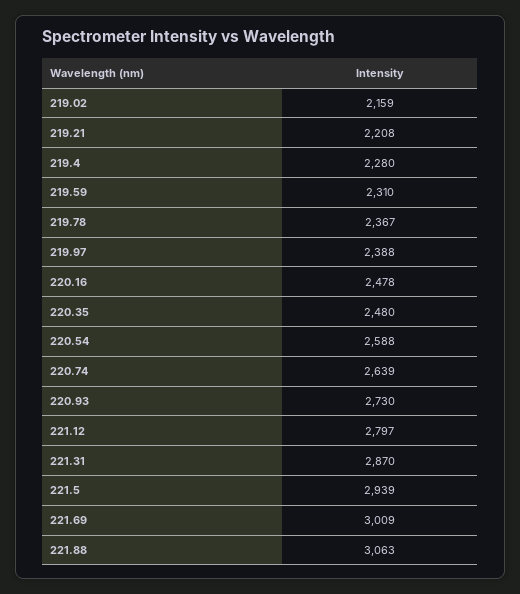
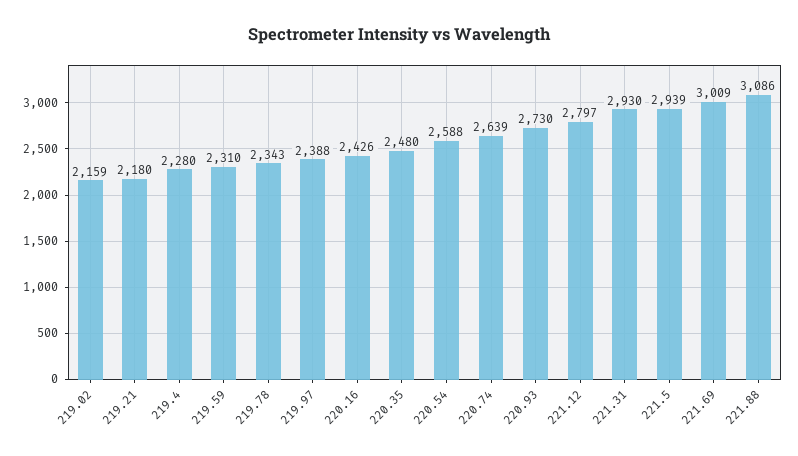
  {
    "219.02": 2159,
-   "219.21": 2208,
+   "219.21": 2180,
    "219.4": 2280,
    "219.59": 2310,
-   "219.78": 2367,
+   "219.78": 2343,
    "219.97": 2388,
-   "220.16": 2478,
+   "220.16": 2426,
    "220.35": 2480,
    "220.54": 2588,
    "220.74": 2639,
    "220.93": 2730,
    "221.12": 2797,
-   "221.31": 2870,
+   "221.31": 2930,
    "221.5": 2939,
    "221.69": 3009,
-   "221.88": 3063
+   "221.88": 3086
  }

